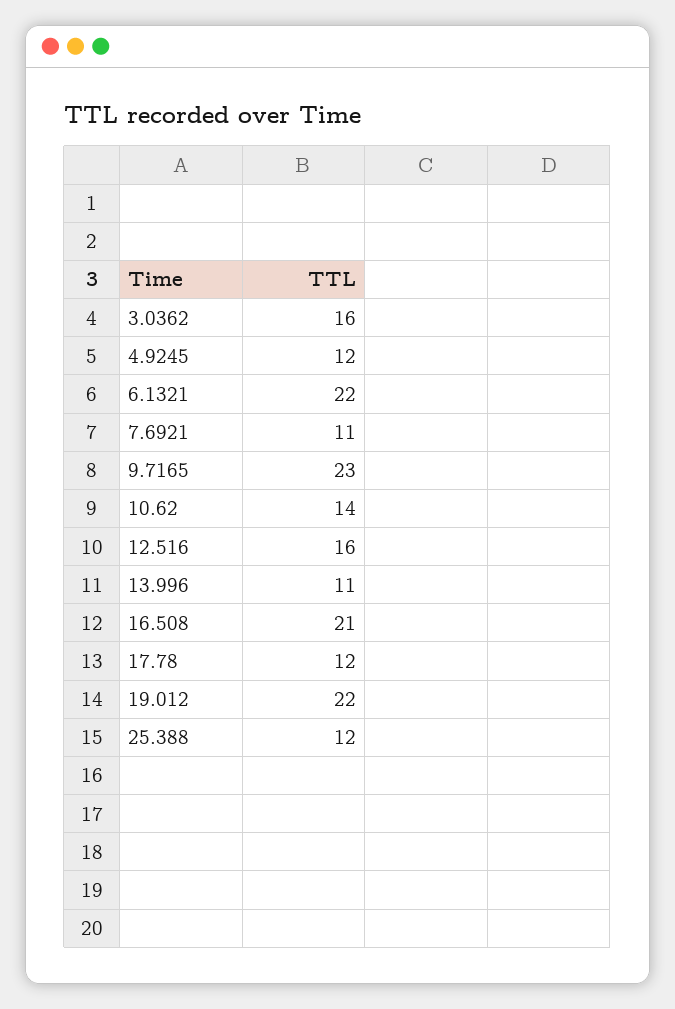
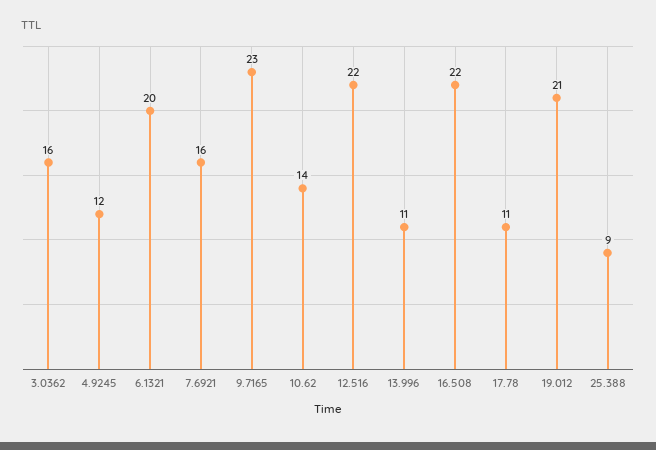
  {
    "3.0362": 16,
    "4.9245": 12,
-   "6.1321": 22,
+   "6.1321": 20,
-   "7.6921": 11,
+   "7.6921": 16,
    "9.7165": 23,
    "10.62": 14,
-   "12.516": 16,
+   "12.516": 22,
    "13.996": 11,
-   "16.508": 21,
+   "16.508": 22,
-   "17.78": 12,
+   "17.78": 11,
-   "19.012": 22,
+   "19.012": 21,
-   "25.388": 12
+   "25.388": 9
  }

